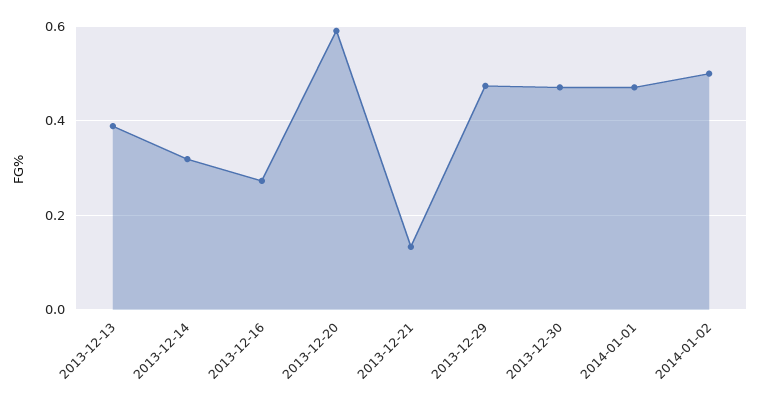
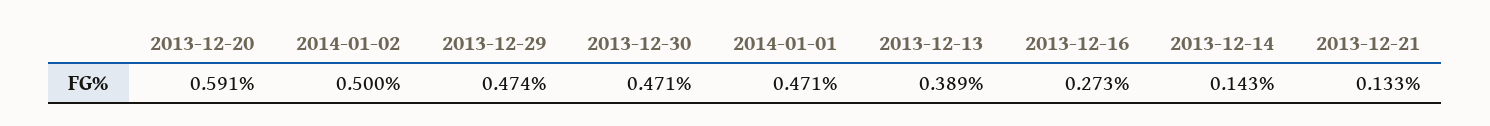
  {
    "2013-12-13": 0.389,
-   "2013-12-14": 0.32,
+   "2013-12-14": 0.143,
    "2013-12-16": 0.273,
    "2013-12-20": 0.591,
    "2013-12-21": 0.133,
    "2013-12-29": 0.474,
    "2013-12-30": 0.471,
    "2014-01-01": 0.471,
    "2014-01-02": 0.5
  }

